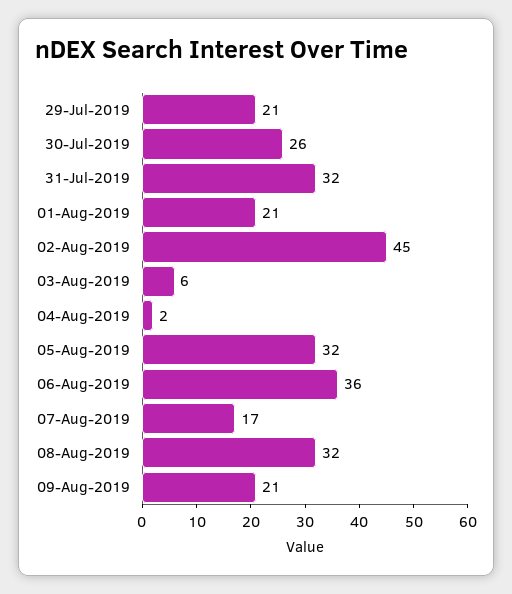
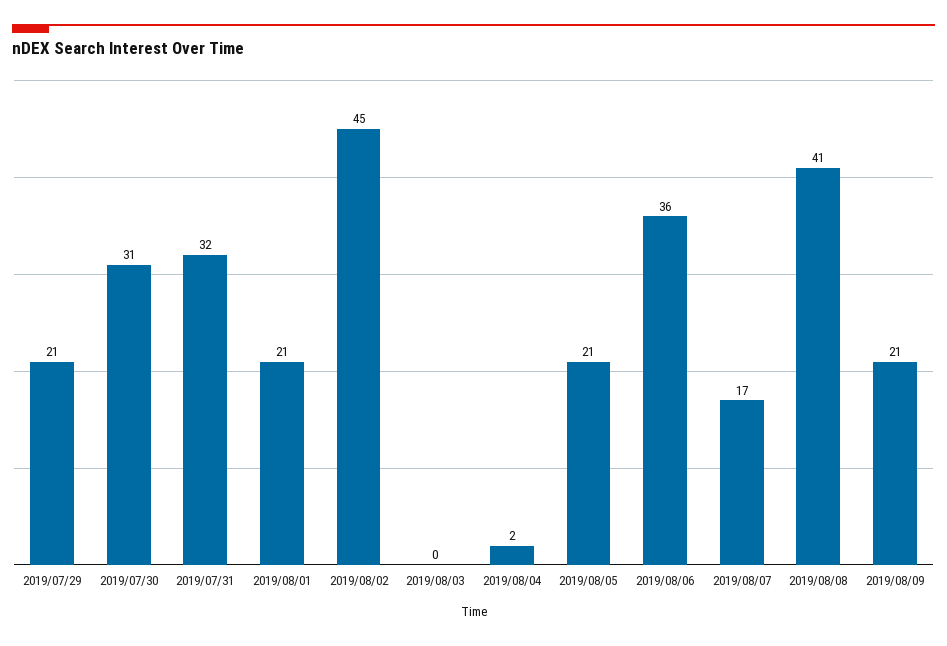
  {
    "29-Jul-2019": 21,
-   "30-Jul-2019": 26,
+   "30-Jul-2019": 31,
    "31-Jul-2019": 32,
    "01-Aug-2019": 21,
    "02-Aug-2019": 45,
-   "03-Aug-2019": 6,
+   "03-Aug-2019": 0,
    "04-Aug-2019": 2,
-   "05-Aug-2019": 32,
+   "05-Aug-2019": 21,
    "06-Aug-2019": 36,
    "07-Aug-2019": 17,
-   "08-Aug-2019": 32,
+   "08-Aug-2019": 41,
    "09-Aug-2019": 21
  }

